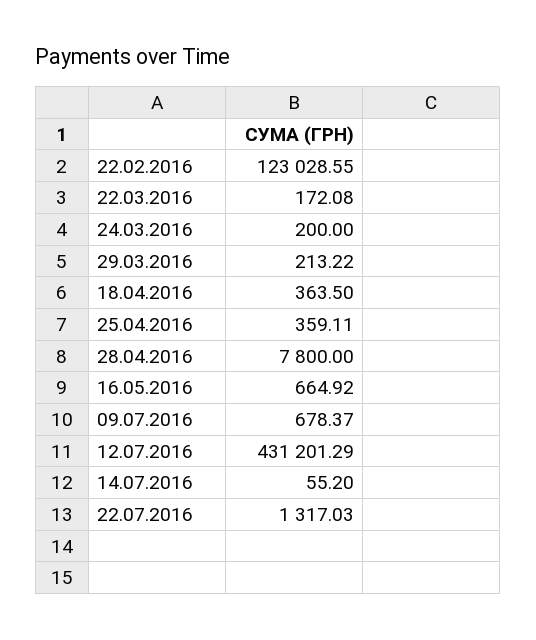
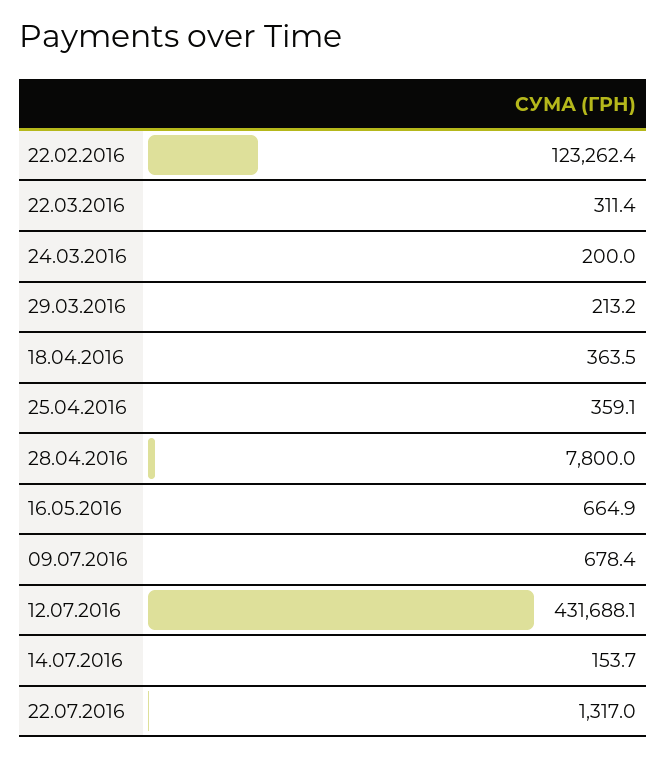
  {
-   "22.02.2016": 123028.55,
+   "22.02.2016": 123262.4,
-   "22.03.2016": 172.08,
+   "22.03.2016": 311.4,
    "24.03.2016": 200,
    "29.03.2016": 213.22,
    "18.04.2016": 363.5,
    "25.04.2016": 359.11,
    "28.04.2016": 7800,
    "16.05.2016": 664.92,
    "09.07.2016": 678.37,
-   "12.07.2016": 431201.29,
+   "12.07.2016": 431688.1,
-   "14.07.2016": 55.2,
+   "14.07.2016": 153.7,
    "22.07.2016": 1317.03
  }

